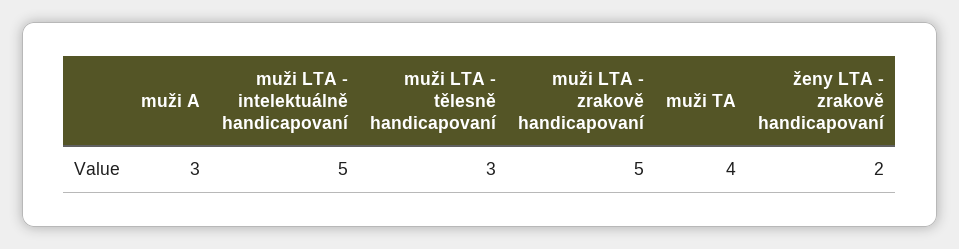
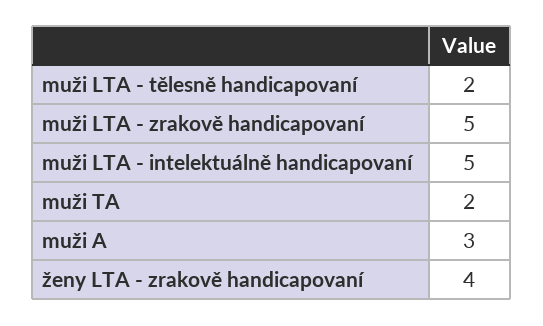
  {
    "muži A": 3,
    "muži LTA - intelektuálně handicapovaní": 5,
-   "muži LTA - tělesně handicapovaní": 3,
+   "muži LTA - tělesně handicapovaní": 2,
    "muži LTA - zrakově handicapovaní": 5,
-   "muži TA": 4,
+   "muži TA": 2,
-   "ženy LTA - zrakově handicapovaní": 2
+   "ženy LTA - zrakově handicapovaní": 4
  }

